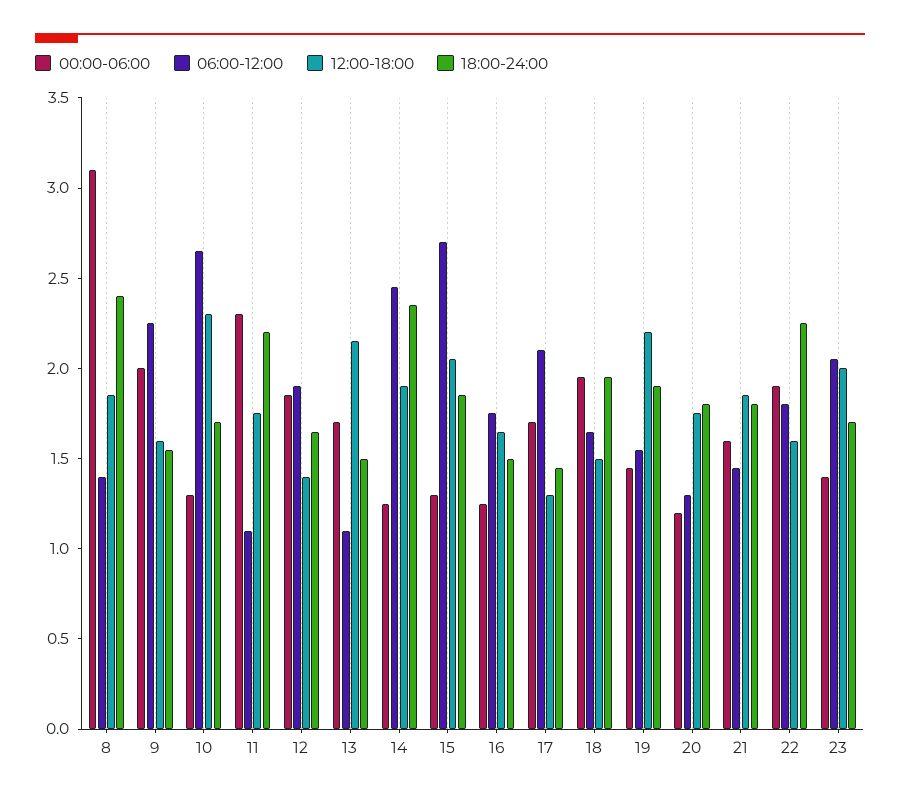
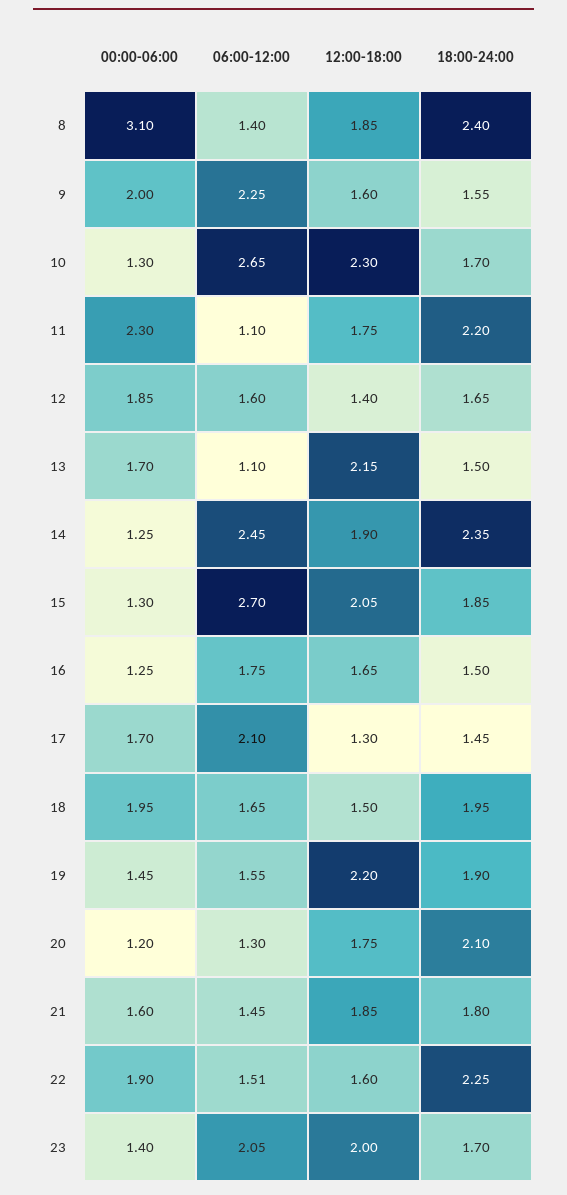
  {
    "00:00-06:00": {
      "8": 3.1,
      "9": 2,
      "10": 1.3,
      "11": 2.3,
      "12": 1.85,
      "13": 1.7,
      "14": 1.25,
      "15": 1.3,
      "16": 1.25,
      "17": 1.7,
      "18": 1.95,
      "19": 1.45,
      "20": 1.2,
      "21": 1.6,
      "22": 1.9,
      "23": 1.4
    },
    "06:00-12:00": {
      "8": 1.4,
      "9": 2.25,
      "10": 2.65,
      "11": 1.1,
-     "12": 1.9,
+     "12": 1.6,
      "13": 1.1,
      "14": 2.45,
      "15": 2.7,
      "16": 1.75,
      "17": 2.1,
      "18": 1.65,
      "19": 1.55,
      "20": 1.3,
      "21": 1.45,
-     "22": 1.8,
+     "22": 1.51,
      "23": 2.05
    },
    "12:00-18:00": {
      "8": 1.85,
      "9": 1.6,
      "10": 2.3,
      "11": 1.75,
      "12": 1.4,
      "13": 2.15,
      "14": 1.9,
      "15": 2.05,
      "16": 1.65,
      "17": 1.3,
      "18": 1.5,
      "19": 2.2,
      "20": 1.75,
      "21": 1.85,
      "22": 1.6,
      "23": 2
    },
    "18:00-24:00": {
      "8": 2.4,
      "9": 1.55,
      "10": 1.7,
      "11": 2.2,
      "12": 1.65,
      "13": 1.5,
      "14": 2.35,
      "15": 1.85,
      "16": 1.5,
      "17": 1.45,
      "18": 1.95,
      "19": 1.9,
-     "20": 1.8,
+     "20": 2.1,
      "21": 1.8,
      "22": 2.25,
      "23": 1.7
    }
  }

